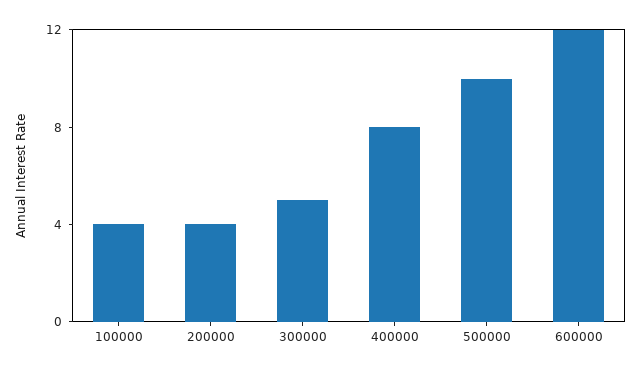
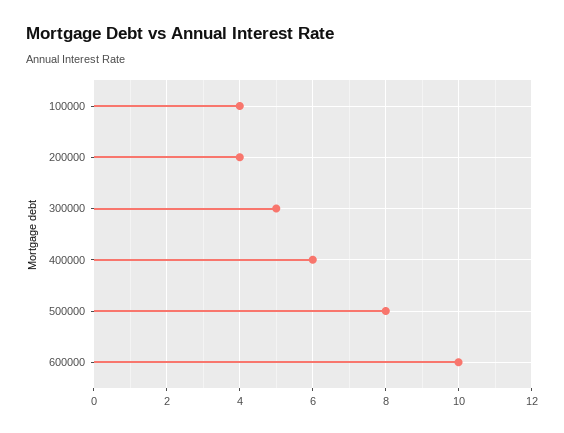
  {
    "100000": 4,
    "200000": 4,
    "300000": 5,
-   "400000": 8,
+   "400000": 6,
-   "500000": 10,
+   "500000": 8,
-   "600000": 12
+   "600000": 10
  }

